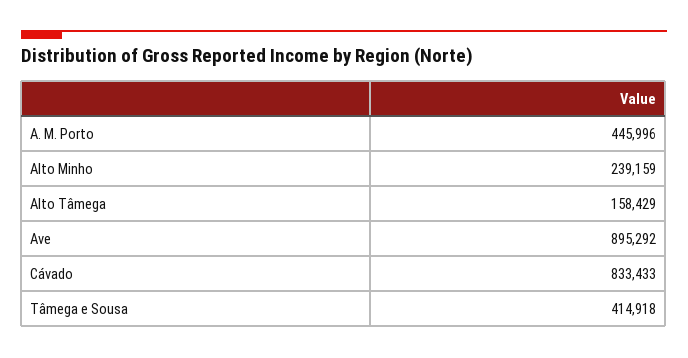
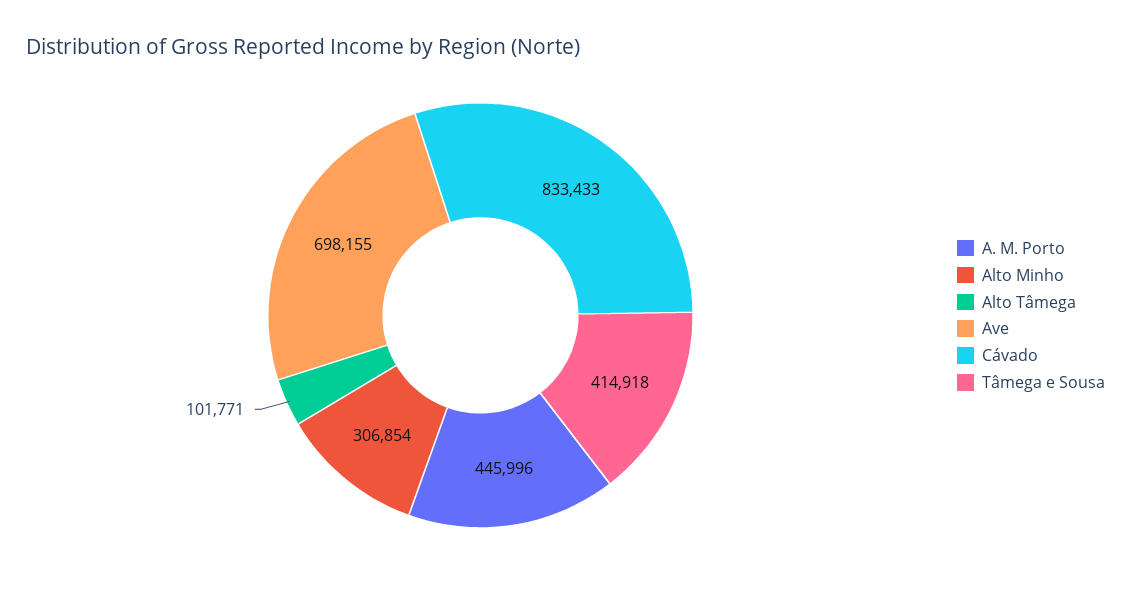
  {
    "A. M. Porto": 445996,
-   "Alto Minho": 239159,
+   "Alto Minho": 306854,
-   "Alto Tâmega": 158429,
+   "Alto Tâmega": 101771,
-   "Ave": 895292,
+   "Ave": 698155,
    "Cávado": 833433,
    "Tâmega e Sousa": 414918
  }

